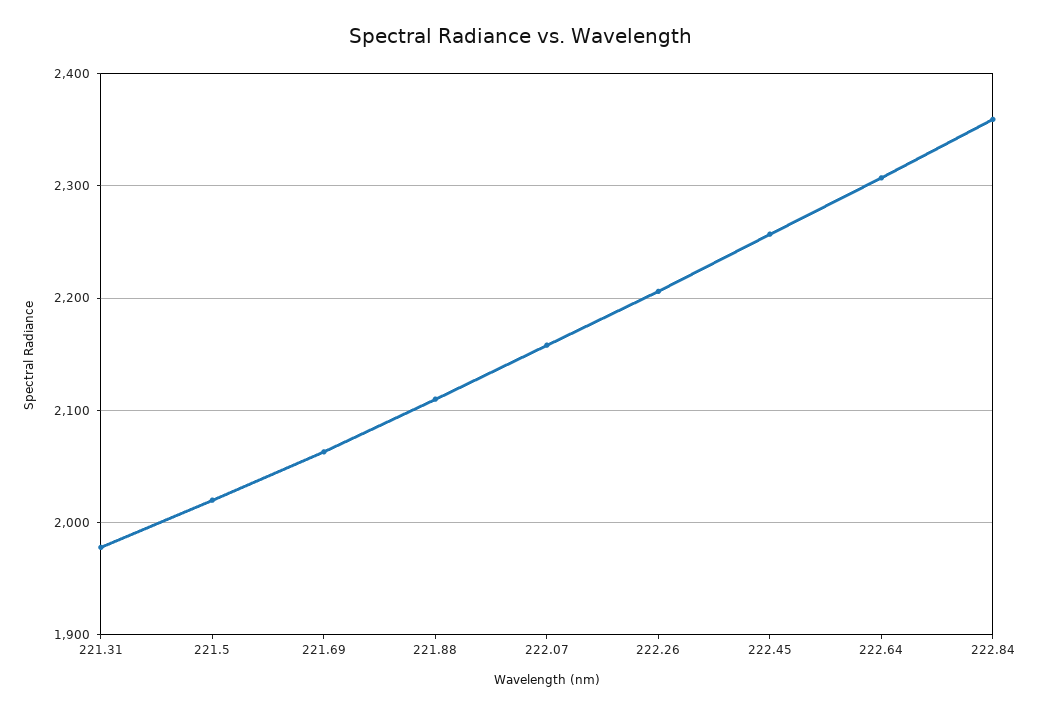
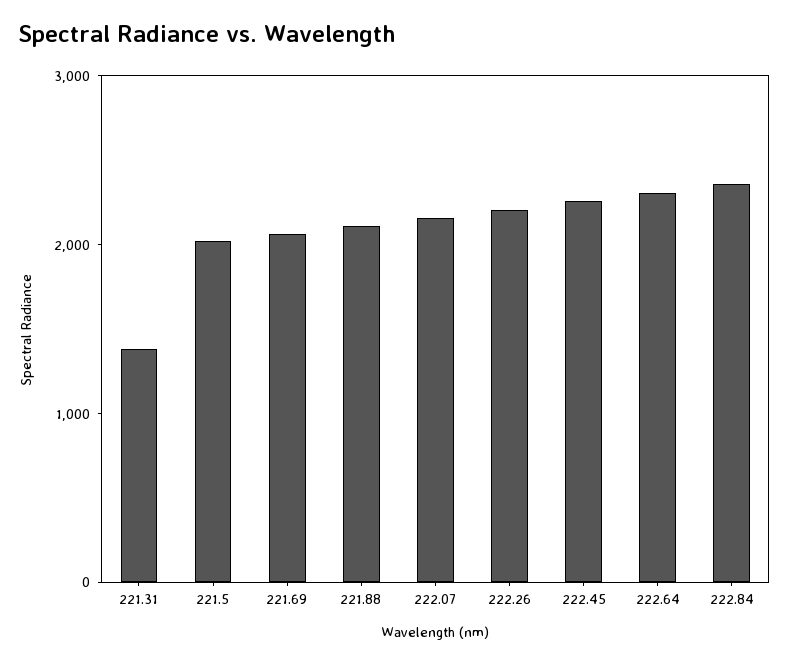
  {
-   "221.31": 1980,
+   "221.31": 1400,
    "221.5": 2020,
    "221.69": 2060,
    "221.88": 2110,
    "222.07": 2160,
    "222.26": 2210,
    "222.45": 2260,
    "222.64": 2310,
    "222.84": 2360
  }

